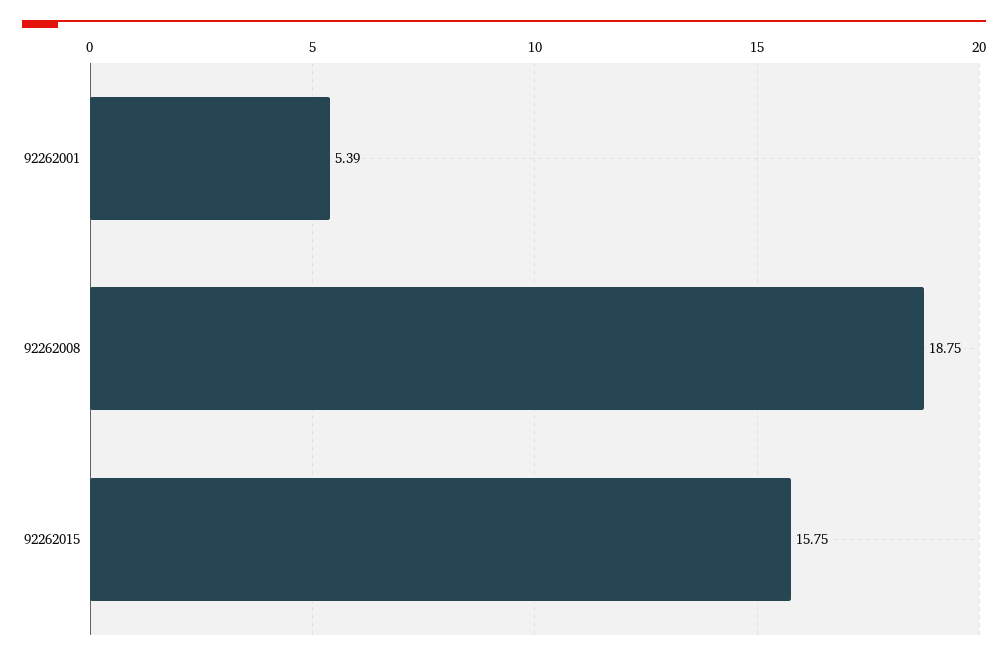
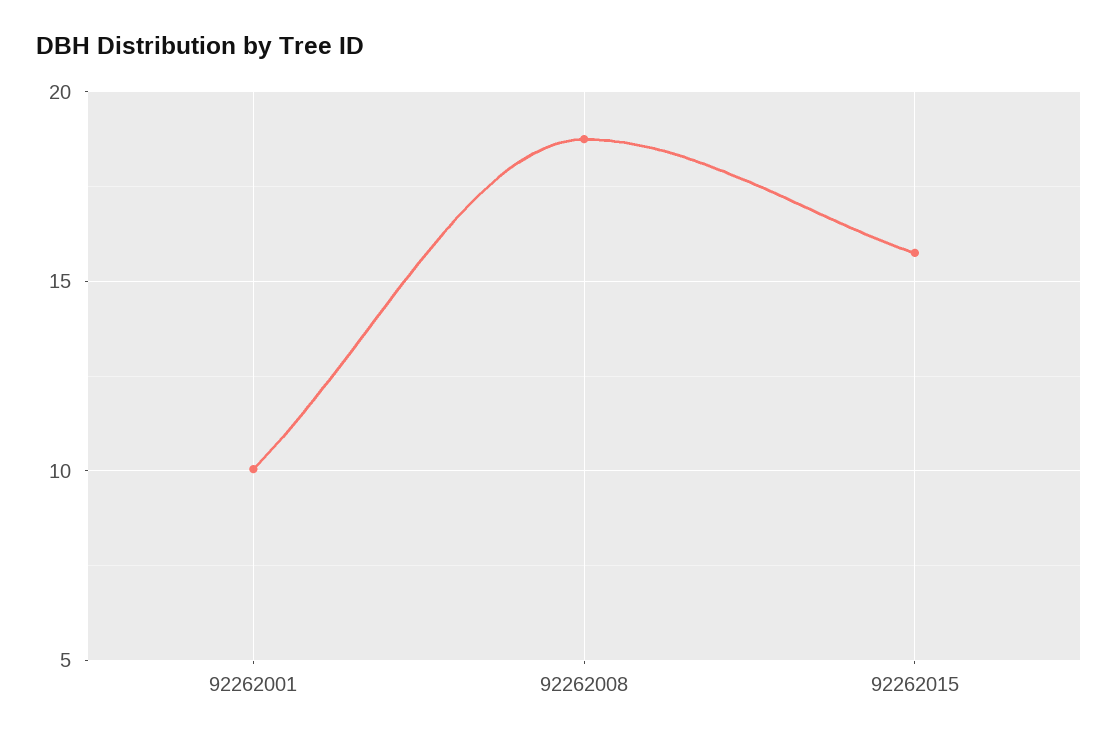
  {
-   "92262001": 5.39,
+   "92262001": 10,
    "92262008": 18.75,
    "92262015": 15.75
  }

